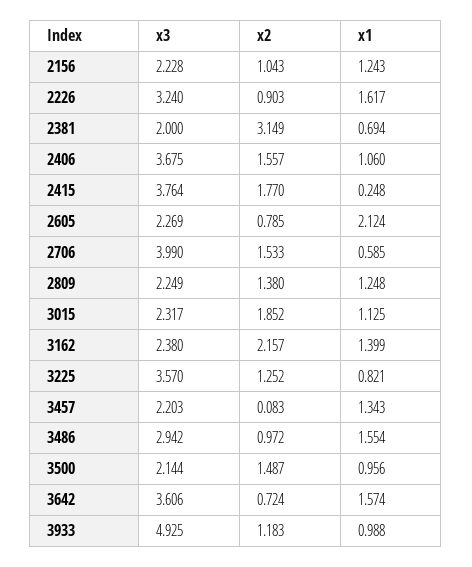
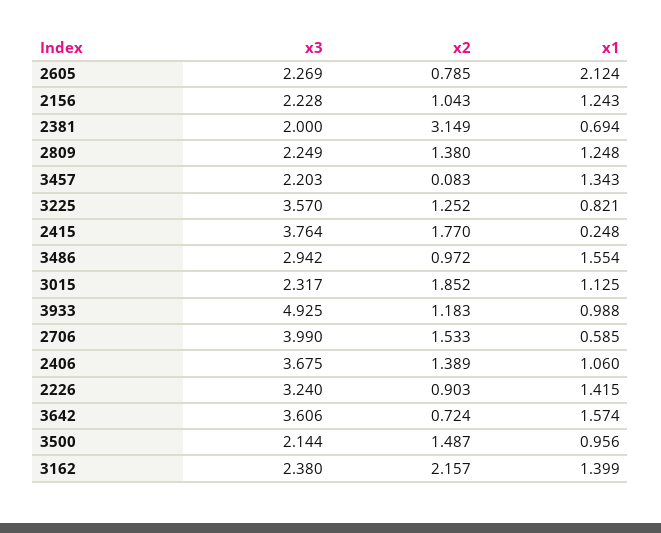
  {
    "x3": {
      "2156": 2.228,
      "2226": 3.24,
      "2381": 2,
      "2406": 3.675,
      "2415": 3.764,
      "2605": 2.269,
      "2706": 3.99,
      "2809": 2.249,
      "3015": 2.317,
      "3162": 2.38,
      "3225": 3.57,
      "3457": 2.203,
      "3486": 2.942,
      "3500": 2.144,
      "3642": 3.606,
      "3933": 4.925
    },
    "x2": {
      "2156": 1.043,
      "2226": 0.903,
      "2381": 3.149,
-     "2406": 1.557,
+     "2406": 1.389,
      "2415": 1.77,
      "2605": 0.785,
      "2706": 1.533,
      "2809": 1.38,
      "3015": 1.852,
      "3162": 2.157,
      "3225": 1.252,
      "3457": 0.083,
      "3486": 0.972,
      "3500": 1.487,
      "3642": 0.724,
      "3933": 1.183
    },
    "x1": {
      "2156": 1.243,
-     "2226": 1.617,
+     "2226": 1.415,
      "2381": 0.694,
      "2406": 1.06,
      "2415": 0.248,
      "2605": 2.124,
      "2706": 0.585,
      "2809": 1.248,
      "3015": 1.125,
      "3162": 1.399,
      "3225": 0.821,
      "3457": 1.343,
      "3486": 1.554,
      "3500": 0.956,
      "3642": 1.574,
      "3933": 0.988
    }
  }

